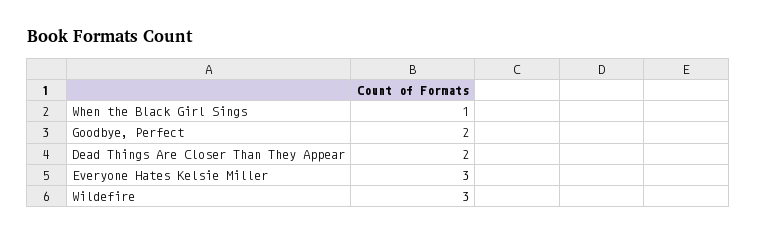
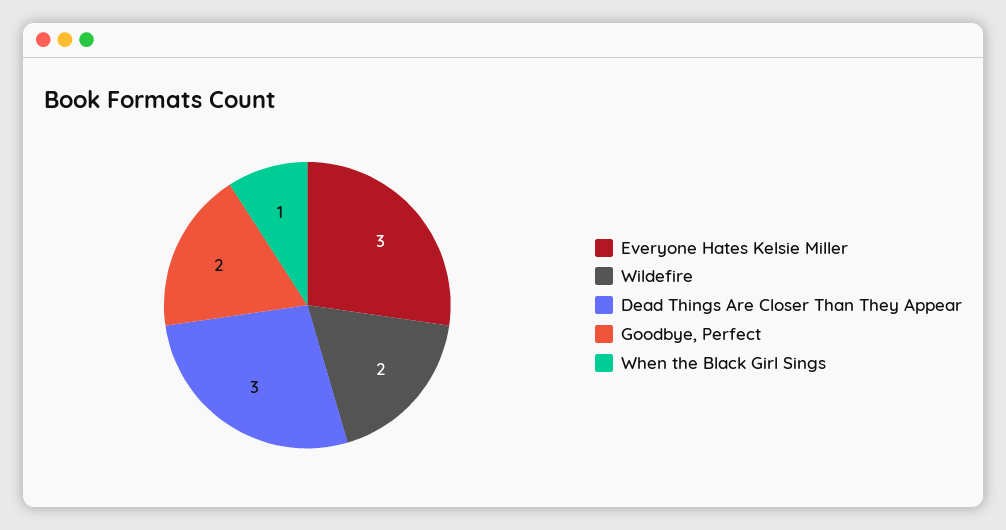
  {
    "When the Black Girl Sings": 1,
    "Goodbye, Perfect": 2,
-   "Dead Things Are Closer Than They Appear": 2,
+   "Dead Things Are Closer Than They Appear": 3,
    "Everyone Hates Kelsie Miller": 3,
-   "Wildefire": 3
+   "Wildefire": 2
  }

